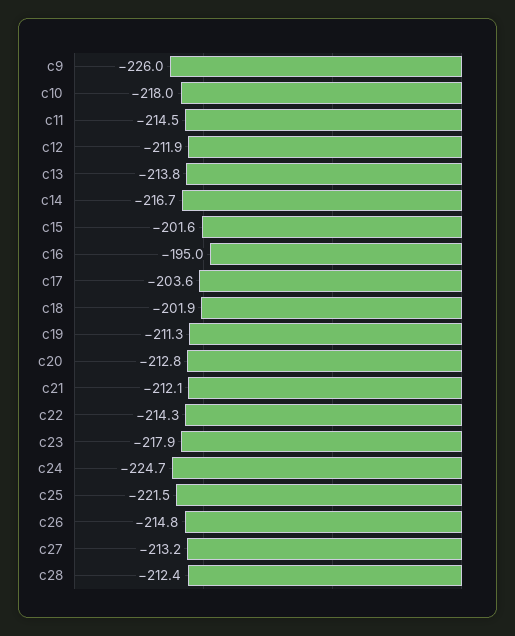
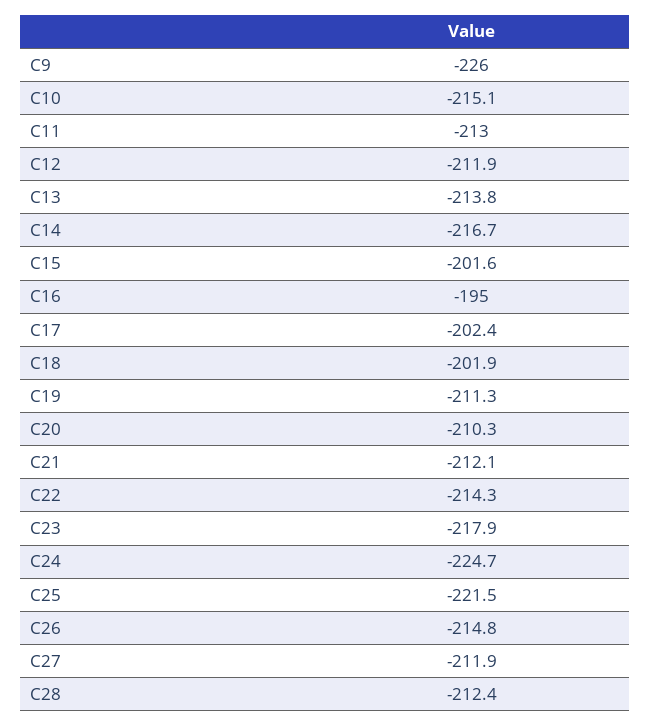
  {
    "c9": -226,
-   "c10": -218,
+   "c10": -215.1,
-   "c11": -214.5,
+   "c11": -213,
    "c12": -211.9,
    "c13": -213.8,
    "c14": -216.7,
    "c15": -201.6,
    "c16": -195,
-   "c17": -203.6,
+   "c17": -202.4,
    "c18": -201.9,
    "c19": -211.3,
-   "c20": -212.8,
+   "c20": -210.3,
    "c21": -212.1,
    "c22": -214.3,
    "c23": -217.9,
    "c24": -224.7,
    "c25": -221.5,
    "c26": -214.8,
-   "c27": -213.2,
+   "c27": -211.9,
    "c28": -212.4
  }

